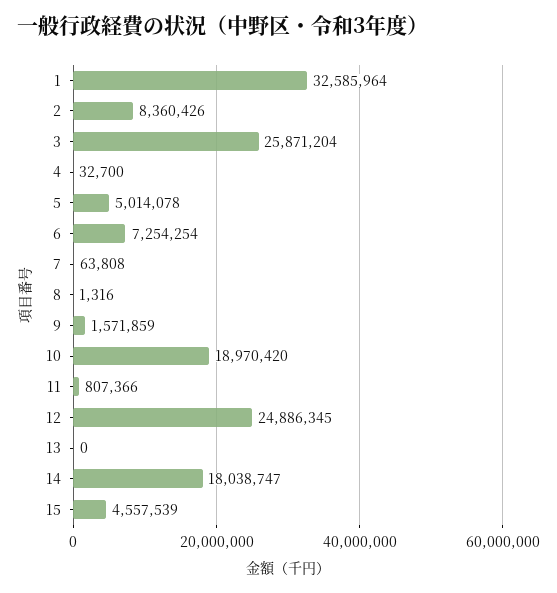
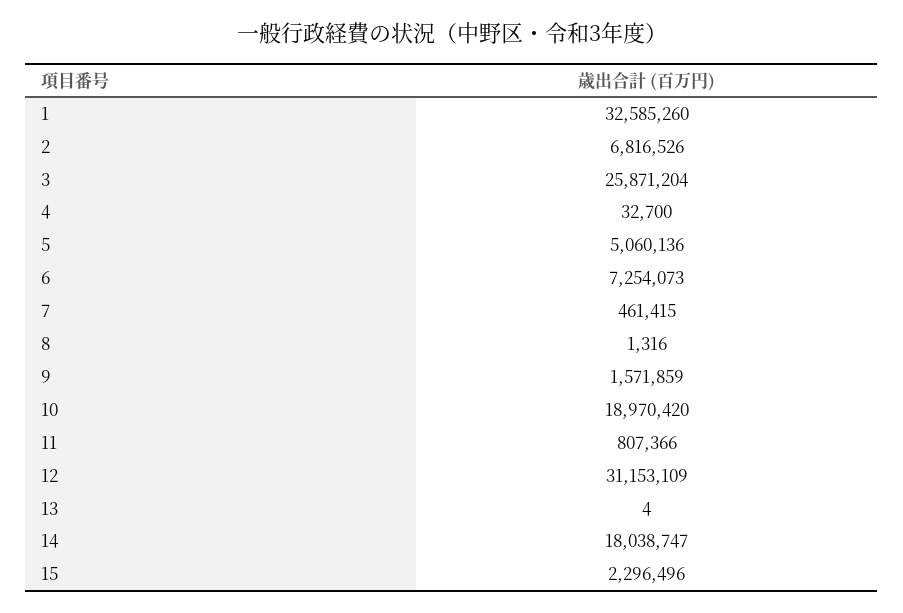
  {
-   "1": 32585964,
+   "1": 32585260,
-   "2": 8360426,
+   "2": 6816526,
    "3": 25871204,
    "4": 32700,
-   "5": 5014078,
+   "5": 5060136,
-   "6": 7254254,
+   "6": 7254073,
-   "7": 63808,
+   "7": 461415,
    "8": 1316,
    "9": 1571859,
    "10": 18970420,
    "11": 807366,
-   "12": 24886345,
+   "12": 31153109,
-   "13": 0,
+   "13": 4,
    "14": 18038747,
-   "15": 4557539
+   "15": 2296496
  }

